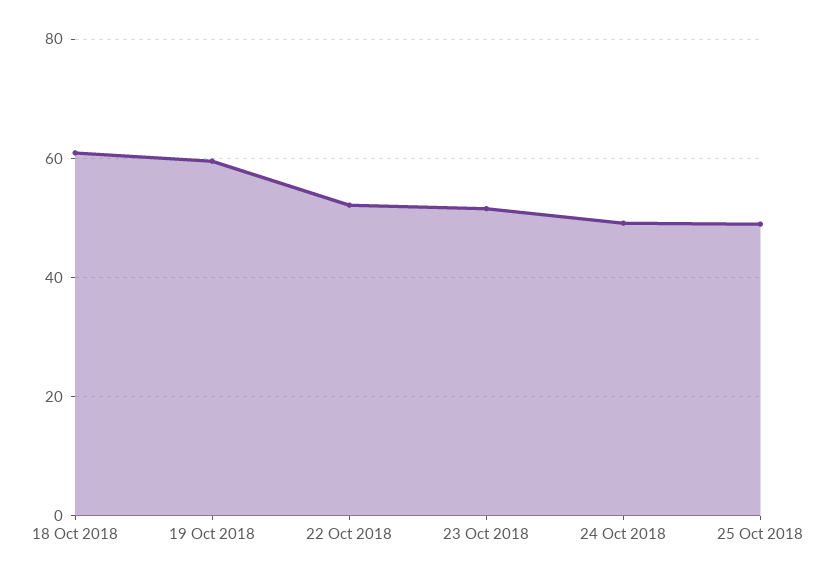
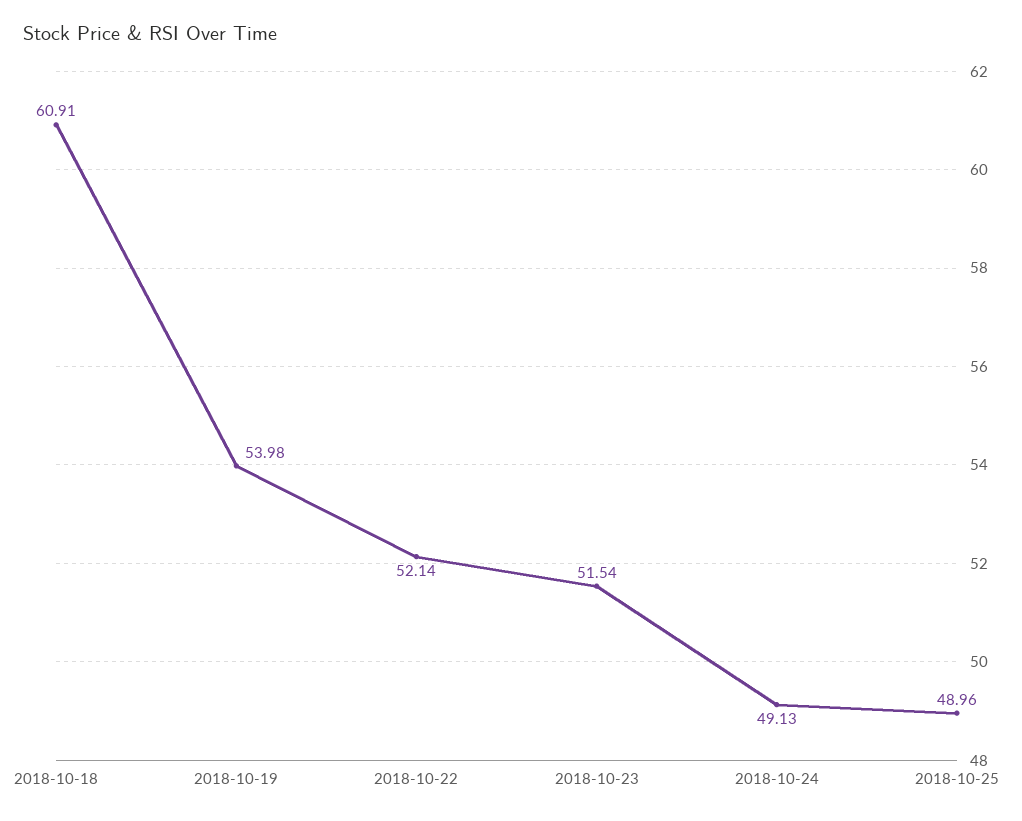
  {
    "18 Oct 2018": 60.91,
-   "19 Oct 2018": 60,
+   "19 Oct 2018": 53.98,
    "22 Oct 2018": 52.14,
    "23 Oct 2018": 51.54,
    "24 Oct 2018": 49.13,
    "25 Oct 2018": 48.96
  }

